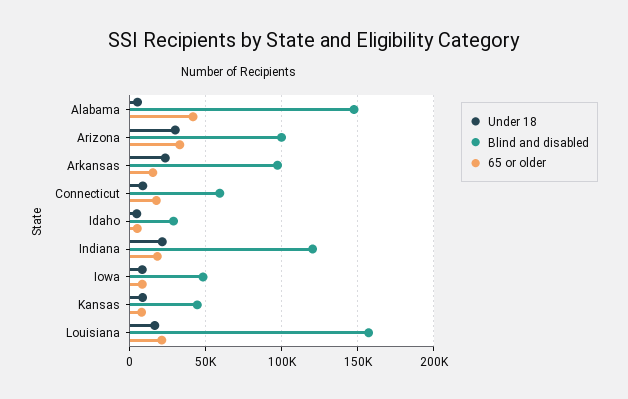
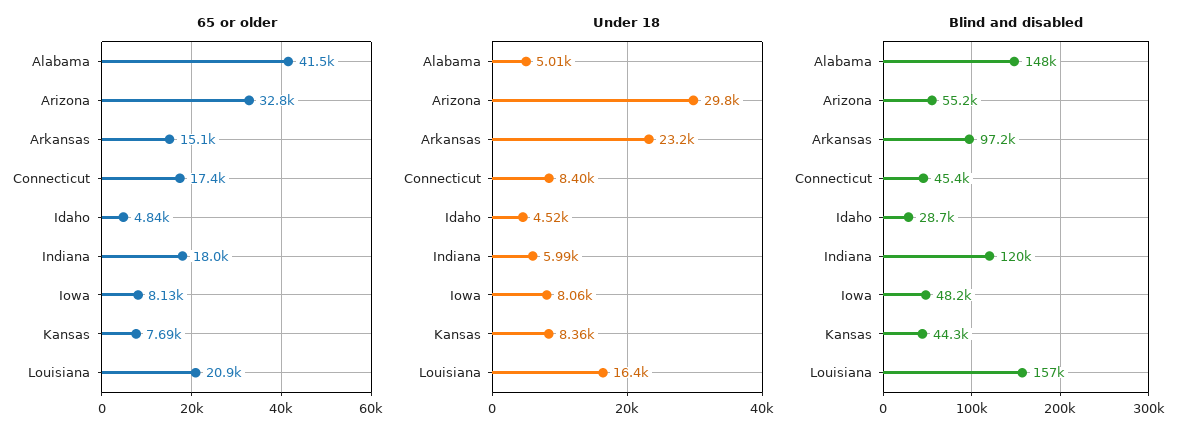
  {
    "Under 18": {
      "Alabama": 5010,
      "Arizona": 29800,
      "Arkansas": 23200,
      "Connecticut": 8400,
      "Idaho": 4520,
-     "Indiana": 20000,
+     "Indiana": 5990,
      "Iowa": 8060,
      "Kansas": 8360,
      "Louisiana": 16400
    },
    "Blind and disabled": {
      "Alabama": 148000,
-     "Arizona": 100000,
+     "Arizona": 55200,
      "Arkansas": 97200,
-     "Connecticut": 60000,
+     "Connecticut": 45400,
      "Idaho": 28700,
      "Indiana": 120000,
      "Iowa": 48200,
      "Kansas": 44300,
      "Louisiana": 157000
    },
    "65 or older": {
      "Alabama": 41500,
      "Arizona": 32800,
      "Arkansas": 15100,
      "Connecticut": 17400,
      "Idaho": 4840,
      "Indiana": 18000,
      "Iowa": 8130,
      "Kansas": 7690,
      "Louisiana": 20900
    }
  }

